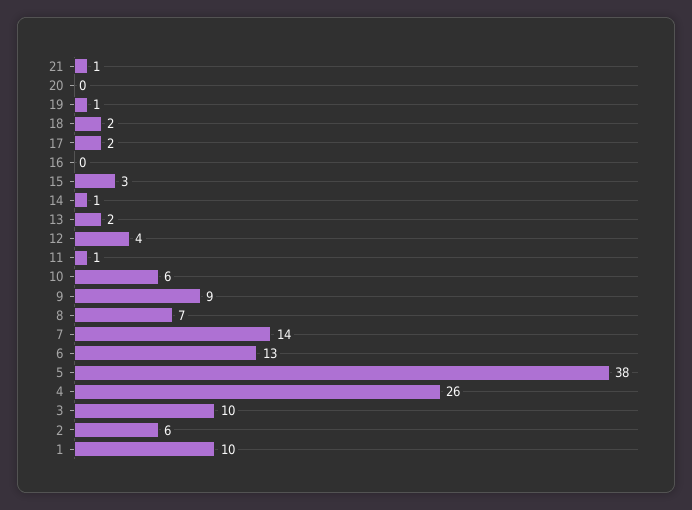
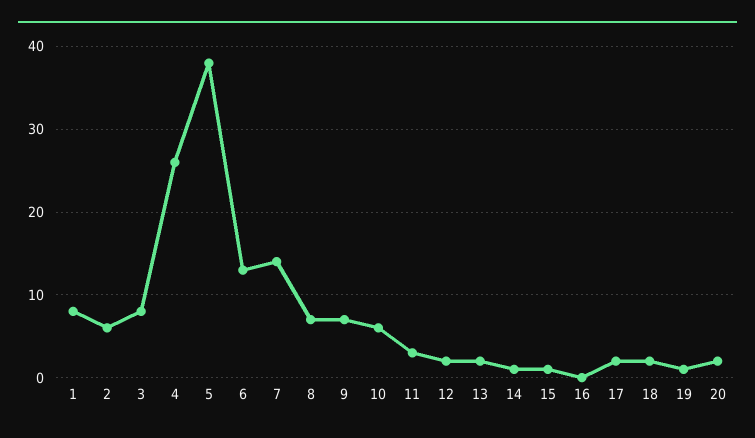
  {
-   "21": 1,
-   "20": 0,
+   "20": 2,
    "19": 1,
    "18": 2,
    "17": 2,
    "16": 0,
-   "15": 3,
+   "15": 1,
    "14": 1,
    "13": 2,
-   "12": 4,
+   "12": 2,
-   "11": 1,
+   "11": 3,
    "10": 6,
-   "9": 9,
+   "9": 7,
    "8": 7,
    "7": 14,
    "6": 13,
    "5": 38,
    "4": 26,
-   "3": 10,
+   "3": 8,
    "2": 6,
-   "1": 10
+   "1": 8
  }

